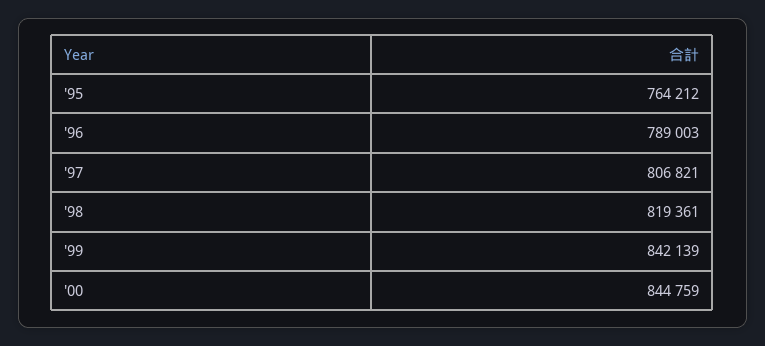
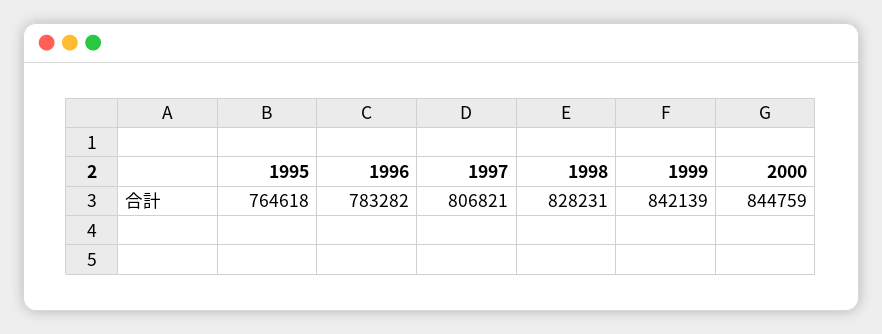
  {
-   "'95": 764212,
+   "'95": 764618,
-   "'96": 789003,
+   "'96": 783282,
    "'97": 806821,
-   "'98": 819361,
+   "'98": 828231,
    "'99": 842139,
    "'00": 844759
  }

